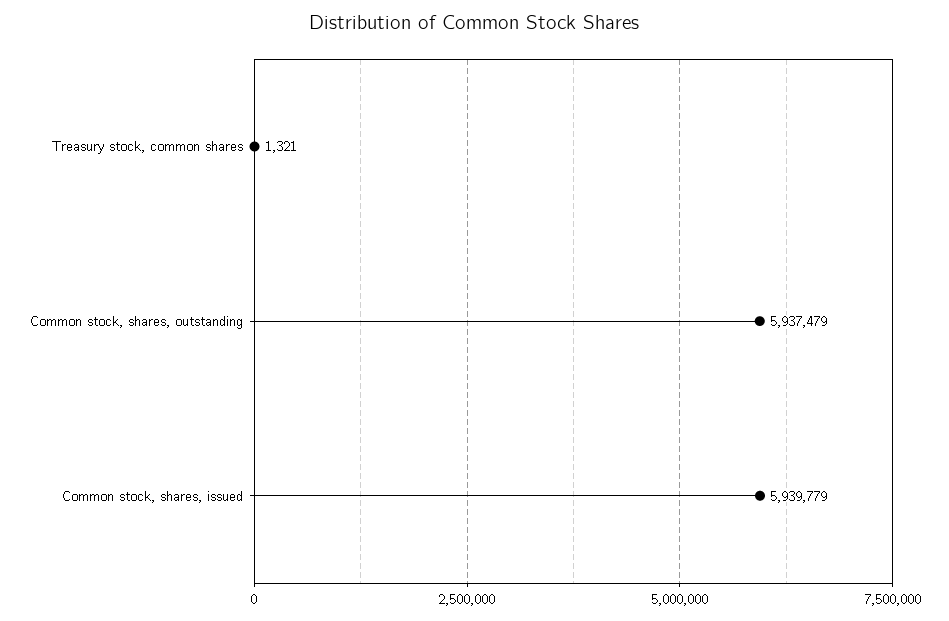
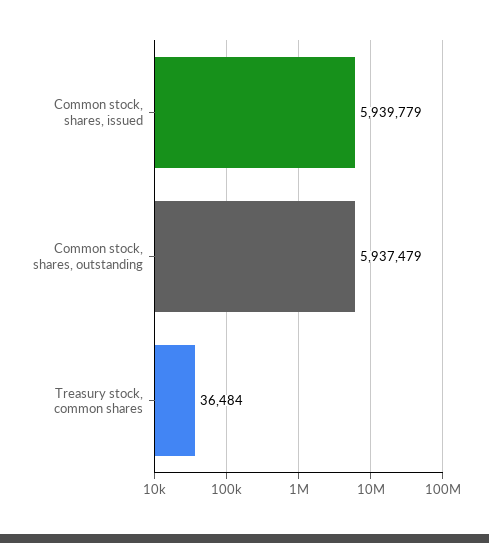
  {
-   "Treasury stock, common shares": 1321,
+   "Treasury stock, common shares": 36484,
    "Common stock, shares, outstanding": 5937479,
    "Common stock, shares, issued": 5939779
  }

